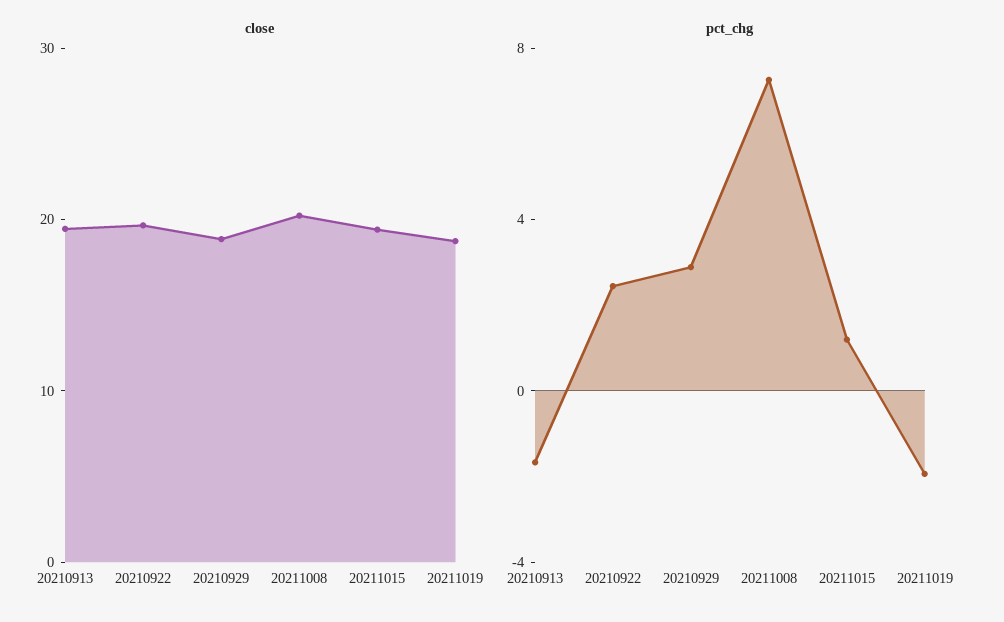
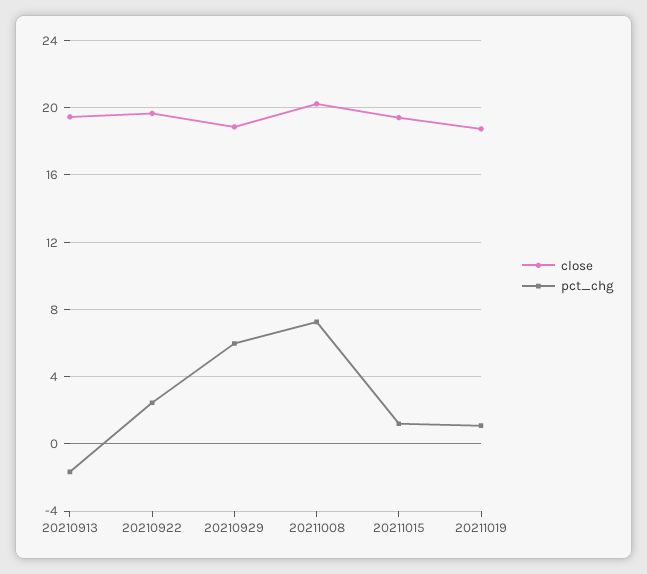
  {
    "close": {
      "20210913": 19.5,
      "20210922": 19.5,
      "20210929": 19,
      "20211008": 20,
      "20211015": 19.5,
      "20211019": 19
    },
    "pct_chg": {
      "20210913": -1.5,
      "20210922": 2.5,
-     "20210929": 3,
+     "20210929": 6,
      "20211008": 7.5,
      "20211015": 1,
-     "20211019": -2
+     "20211019": 1
    }
  }

